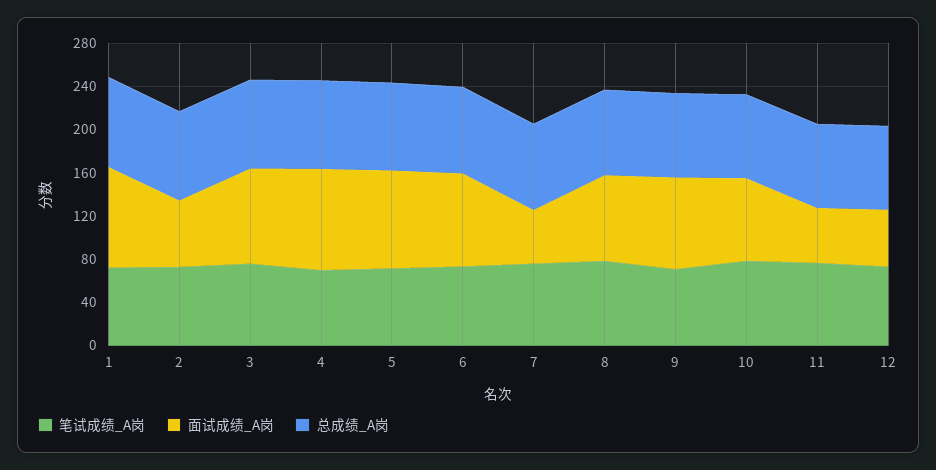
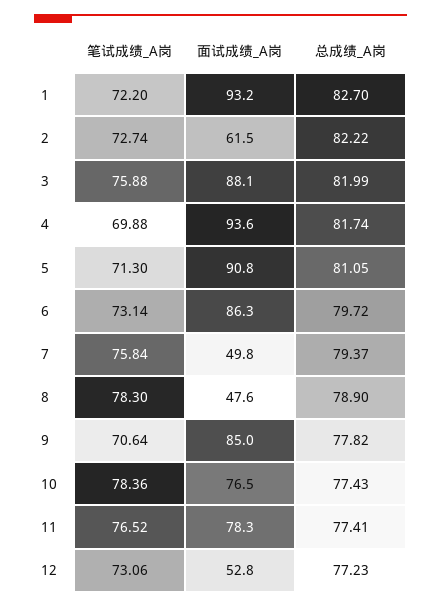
  {
    "笔试成绩_A岗": {
      "1": 72.2,
      "2": 72.74,
      "3": 75.88,
      "4": 69.88,
      "5": 71.3,
      "6": 73.14,
      "7": 75.84,
      "8": 78.3,
      "9": 70.64,
      "10": 78.36,
      "11": 76.52,
      "12": 73.06
    },
    "面试成绩_A岗": {
      "1": 93.2,
      "2": 61.5,
      "3": 88.1,
      "4": 93.6,
      "5": 90.8,
      "6": 86.3,
      "7": 49.8,
-     "8": 80,
+     "8": 47.6,
      "9": 85,
      "10": 76.5,
-     "11": 50,
+     "11": 78.3,
      "12": 52.8
    },
    "总成绩_A岗": {
      "1": 82.7,
      "2": 82.22,
      "3": 81.99,
      "4": 81.74,
      "5": 81.05,
      "6": 79.72,
      "7": 79.37,
      "8": 78.9,
      "9": 77.82,
      "10": 77.43,
      "11": 77.41,
      "12": 77.23
    }
  }

